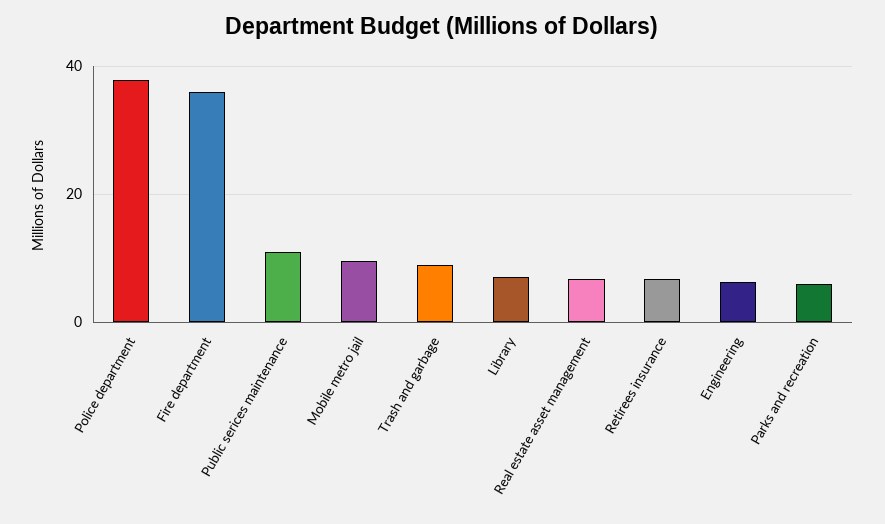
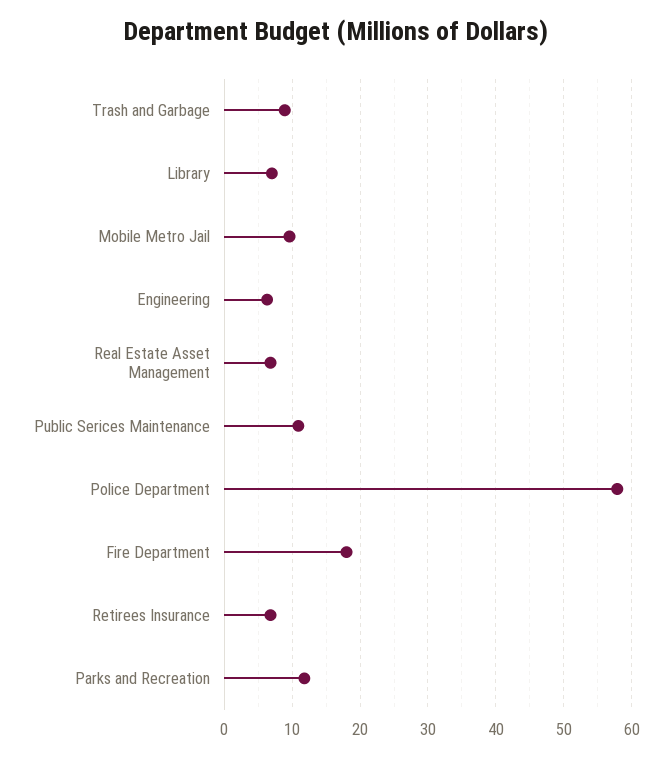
  {
-   "Police department": 38,
+   "Police department": 58,
-   "Fire department": 36,
+   "Fire department": 18,
    "Public serices maintenance": 11,
    "Mobile metro jail": 10,
    "Trash and garbage": 9,
    "Library": 7,
    "Real estate asset management": 7,
    "Retirees insurance": 7,
    "Engineering": 6,
-   "Parks and recreation": 6
+   "Parks and recreation": 12
  }

